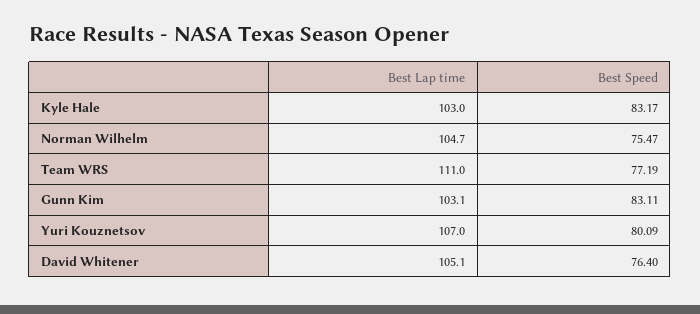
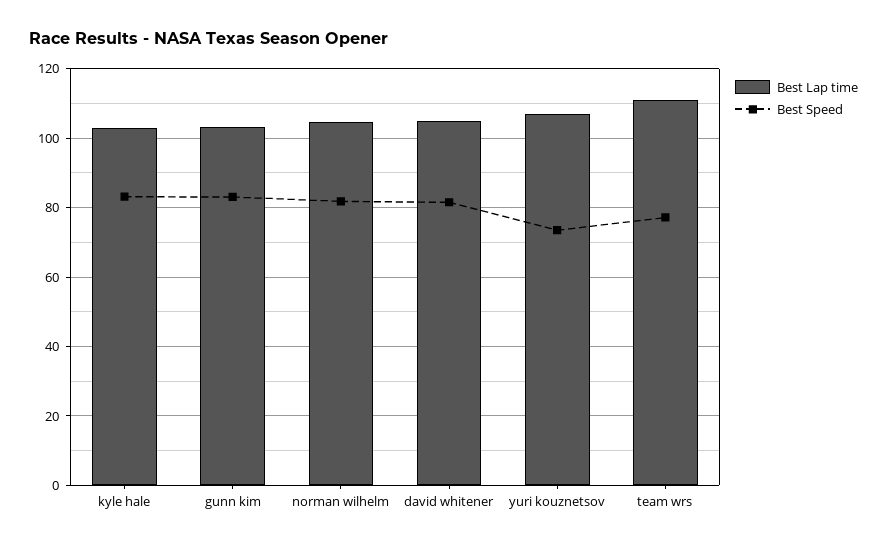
  {
    "Best Lap time": {
      "Kyle Hale": 103,
      "Norman Wilhelm": 104.7,
      "Team WRS": 111,
      "Gunn Kim": 103.1,
      "Yuri Kouznetsov": 107,
      "David Whitener": 105.1
    },
    "Best Speed": {
      "Kyle Hale": 83.17,
-     "Norman Wilhelm": 75.47,
+     "Norman Wilhelm": 82,
      "Team WRS": 77.19,
      "Gunn Kim": 83.11,
-     "Yuri Kouznetsov": 80.09,
+     "Yuri Kouznetsov": 74,
-     "David Whitener": 76.4
+     "David Whitener": 82
    }
  }

